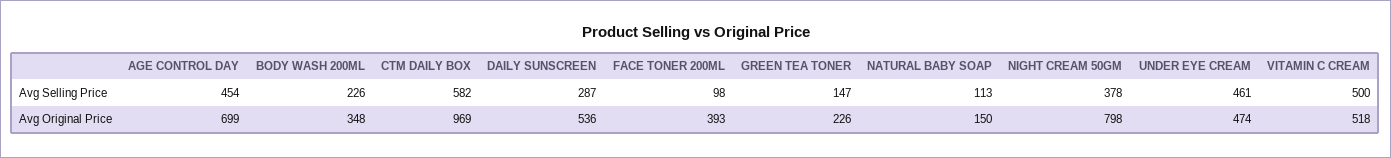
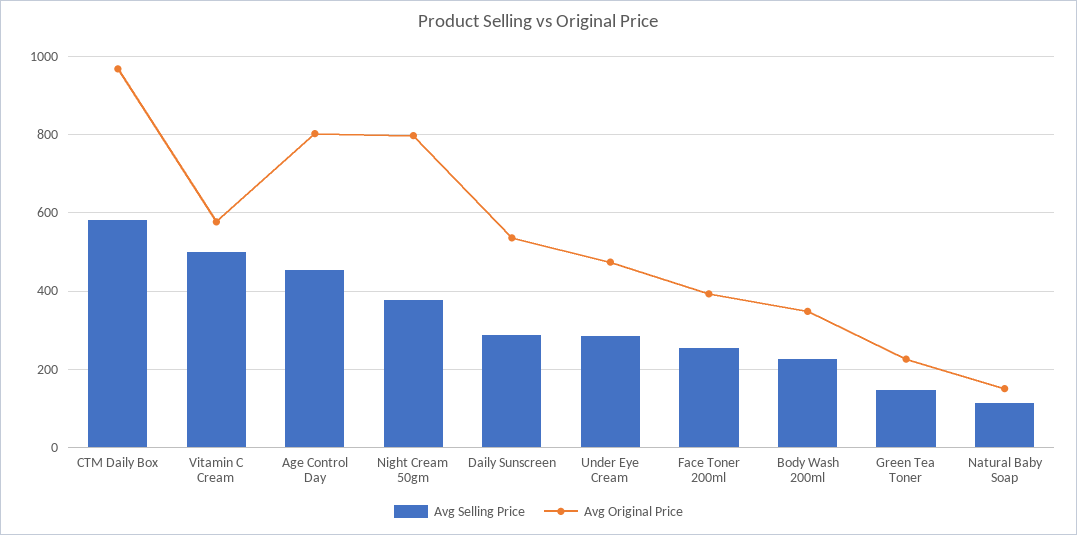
  {
    "Avg Selling Price": {
      "AGE CONTROL DAY": 454,
      "BODY WASH 200ML": 226,
      "CTM DAILY BOX": 582,
      "DAILY SUNSCREEN": 287,
-     "FACE TONER 200ML": 98,
+     "FACE TONER 200ML": 260,
      "GREEN TEA TONER": 147,
      "NATURAL BABY SOAP": 113,
      "NIGHT CREAM 50GM": 378,
-     "UNDER EYE CREAM": 461,
+     "UNDER EYE CREAM": 280,
      "VITAMIN C CREAM": 500
    },
    "Avg Original Price": {
-     "AGE CONTROL DAY": 699,
+     "AGE CONTROL DAY": 800,
      "BODY WASH 200ML": 348,
      "CTM DAILY BOX": 969,
      "DAILY SUNSCREEN": 536,
      "FACE TONER 200ML": 393,
      "GREEN TEA TONER": 226,
      "NATURAL BABY SOAP": 150,
      "NIGHT CREAM 50GM": 798,
      "UNDER EYE CREAM": 474,
-     "VITAMIN C CREAM": 518
+     "VITAMIN C CREAM": 580
    }
  }

